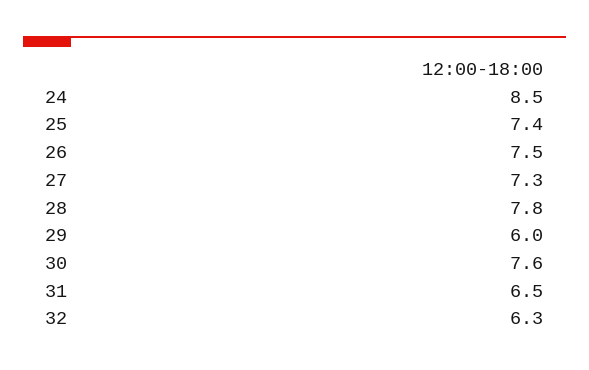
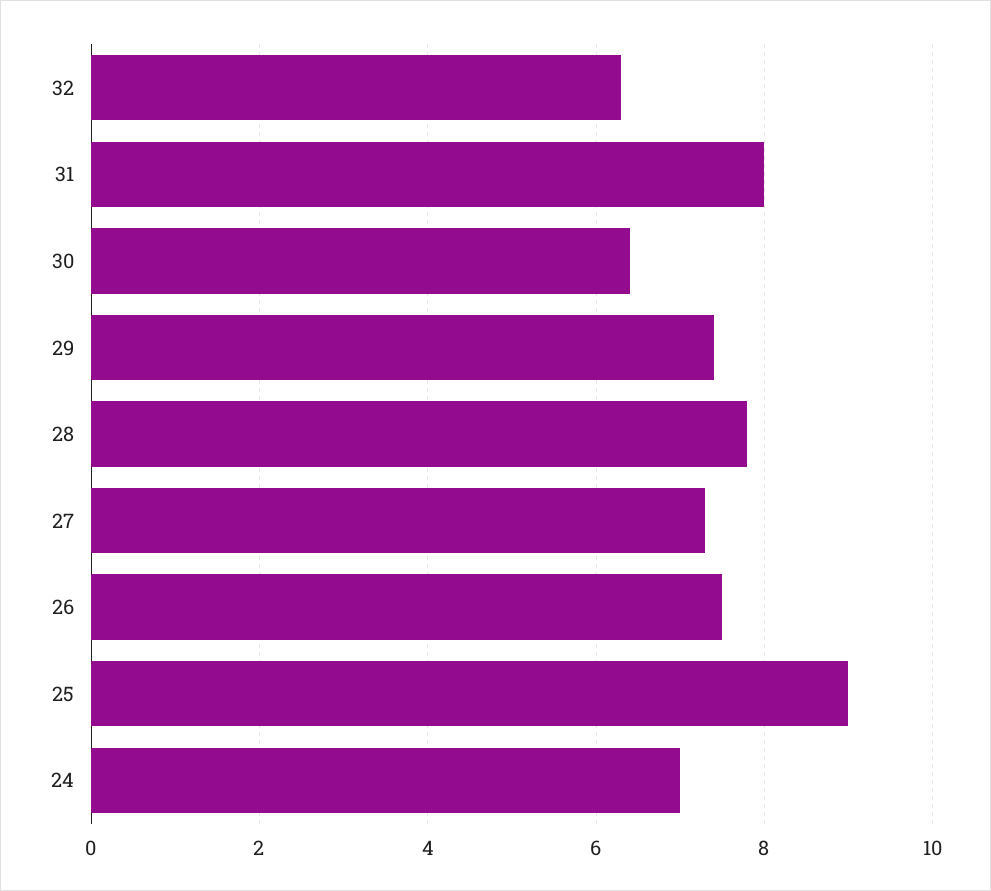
  {
-   "24": 8.5,
+   "24": 7,
-   "25": 7.4,
+   "25": 9,
    "26": 7.5,
    "27": 7.3,
    "28": 7.8,
-   "29": 6,
+   "29": 7.5,
-   "30": 7.6,
+   "30": 6.5,
-   "31": 6.5,
+   "31": 8,
    "32": 6.3
  }

